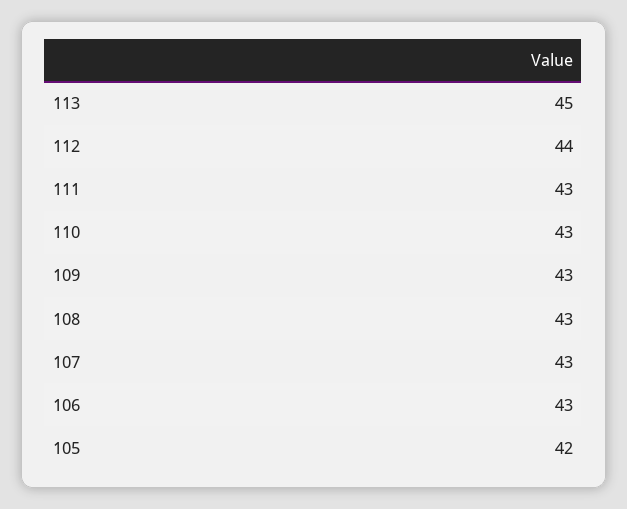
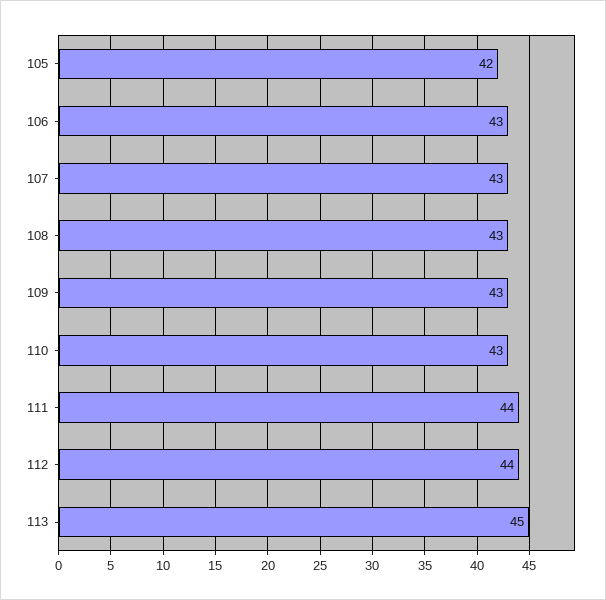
  {
    "113": 45,
    "112": 44,
-   "111": 43,
+   "111": 44,
    "110": 43,
    "109": 43,
    "108": 43,
    "107": 43,
    "106": 43,
    "105": 42
  }

